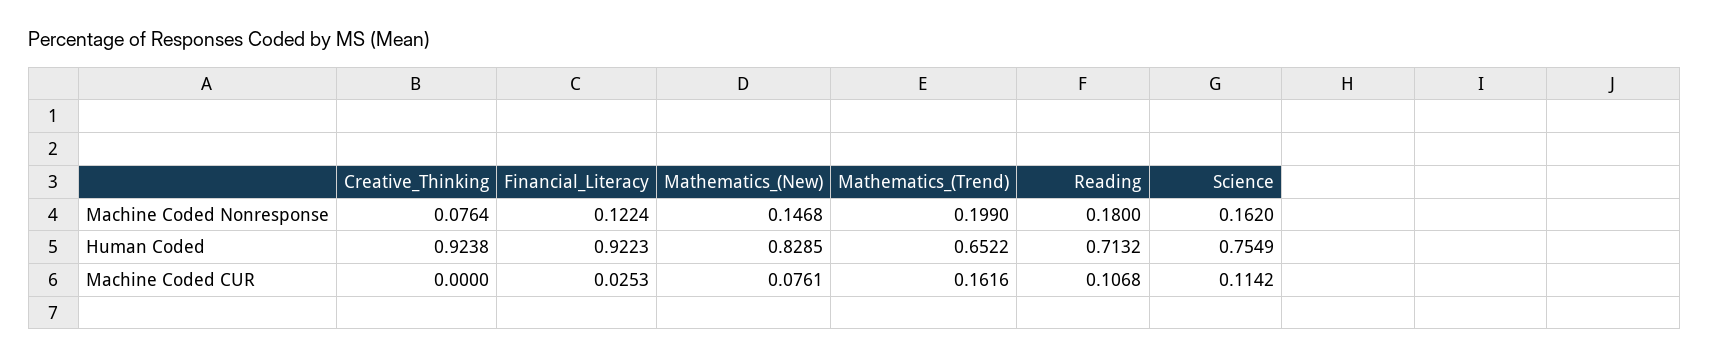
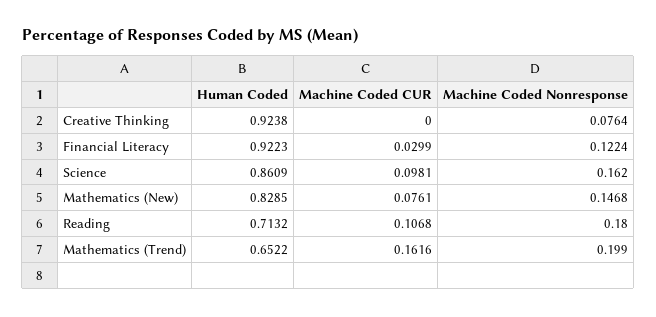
  {
    "Creative_Thinking": {
      "Machine Coded Nonresponse": 0.0764,
      "Human Coded": 0.9238,
      "Machine Coded CUR": 0
    },
    "Financial_Literacy": {
      "Machine Coded Nonresponse": 0.1224,
      "Human Coded": 0.9223,
-     "Machine Coded CUR": 0.0253
+     "Machine Coded CUR": 0.0299
    },
    "Mathematics_(New)": {
      "Machine Coded Nonresponse": 0.1468,
      "Human Coded": 0.8285,
      "Machine Coded CUR": 0.0761
    },
    "Mathematics_(Trend)": {
      "Machine Coded Nonresponse": 0.199,
      "Human Coded": 0.6522,
      "Machine Coded CUR": 0.1616
    },
    "Reading": {
      "Machine Coded Nonresponse": 0.18,
      "Human Coded": 0.7132,
      "Machine Coded CUR": 0.1068
    },
    "Science": {
      "Machine Coded Nonresponse": 0.162,
-     "Human Coded": 0.7549,
+     "Human Coded": 0.8609,
-     "Machine Coded CUR": 0.1142
+     "Machine Coded CUR": 0.0981
    }
  }

